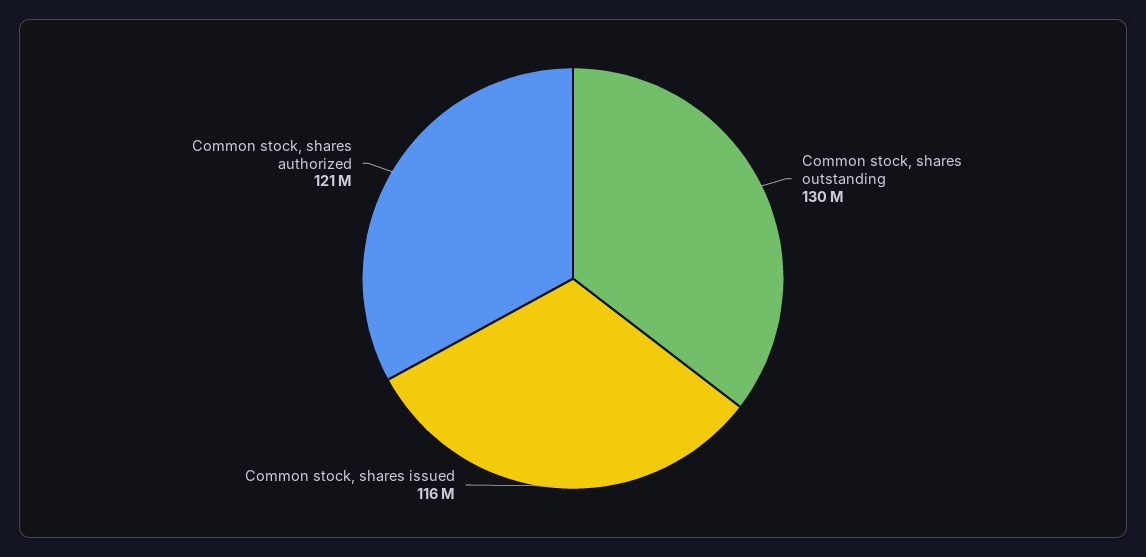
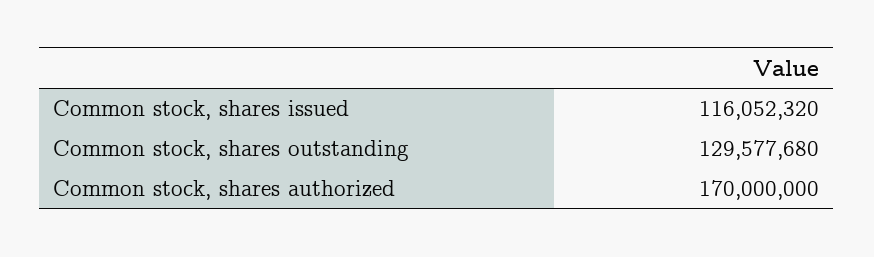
  {
    "Common stock, shares outstanding": 129577680,
    "Common stock, shares issued": 116052320,
-   "Common stock, shares authorized": 121000000
+   "Common stock, shares authorized": 170000000
  }

